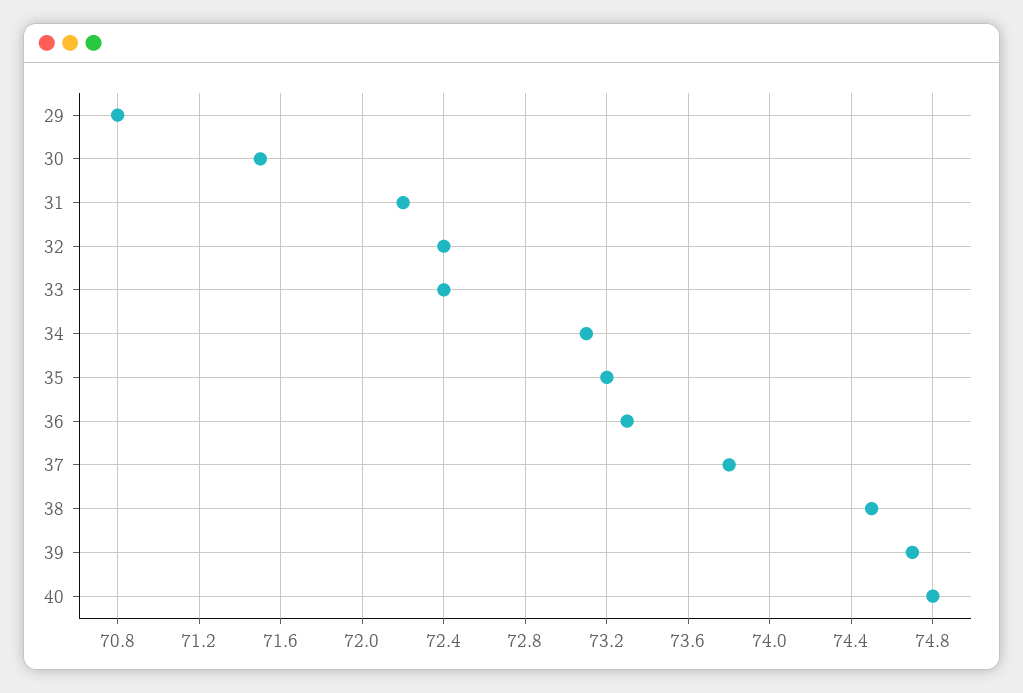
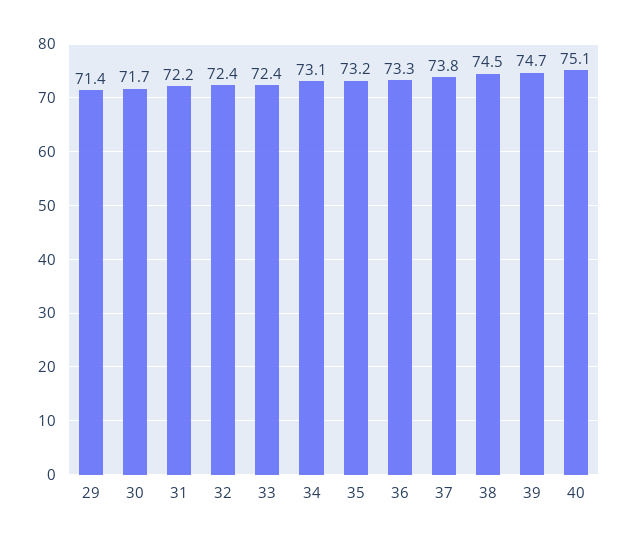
  {
-   "29": 70.8,
+   "29": 71.4,
-   "30": 71.5,
+   "30": 71.7,
    "31": 72.2,
    "32": 72.4,
    "33": 72.4,
    "34": 73.1,
    "35": 73.2,
    "36": 73.3,
    "37": 73.8,
    "38": 74.5,
    "39": 74.7,
-   "40": 74.8
+   "40": 75.1
  }

